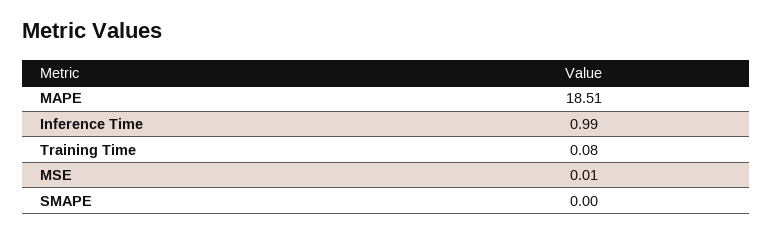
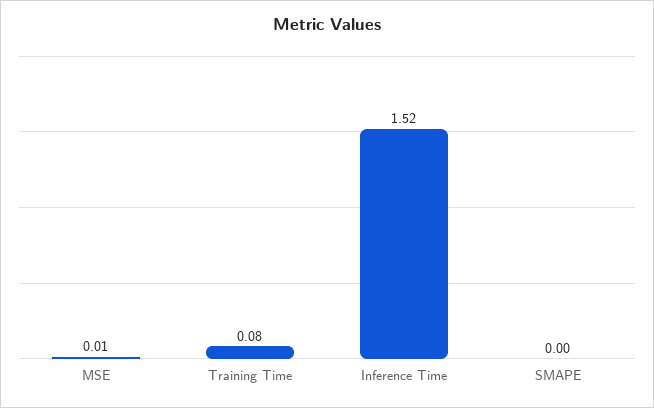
  {
-   "MAPE": 18.51,
-   "Inference Time": 0.99,
+   "Inference Time": 1.52,
    "Training Time": 0.08,
    "MSE": 0.01,
    "SMAPE": 0
  }

